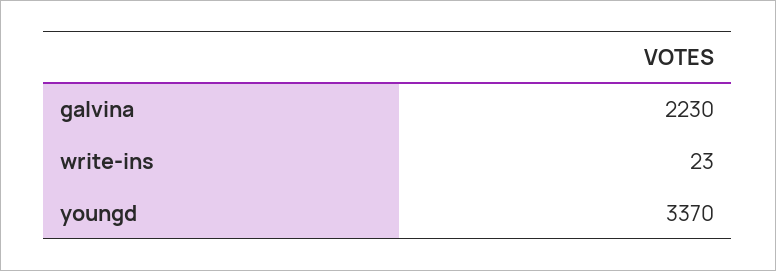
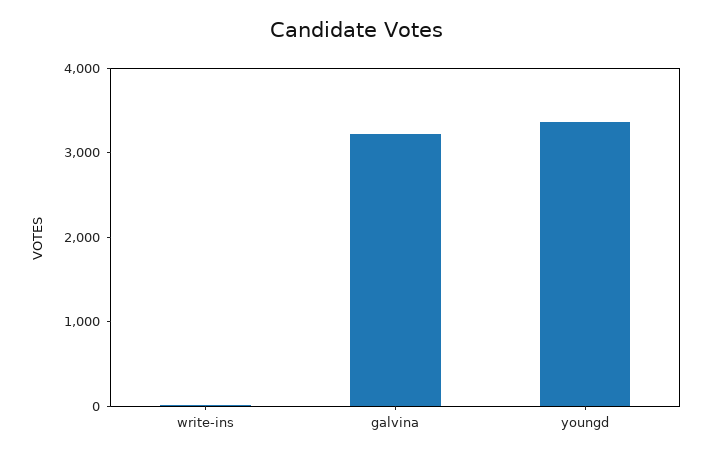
  {
-   "galvina": 2230,
+   "galvina": 3200,
    "write-ins": 23,
    "youngd": 3370
  }

